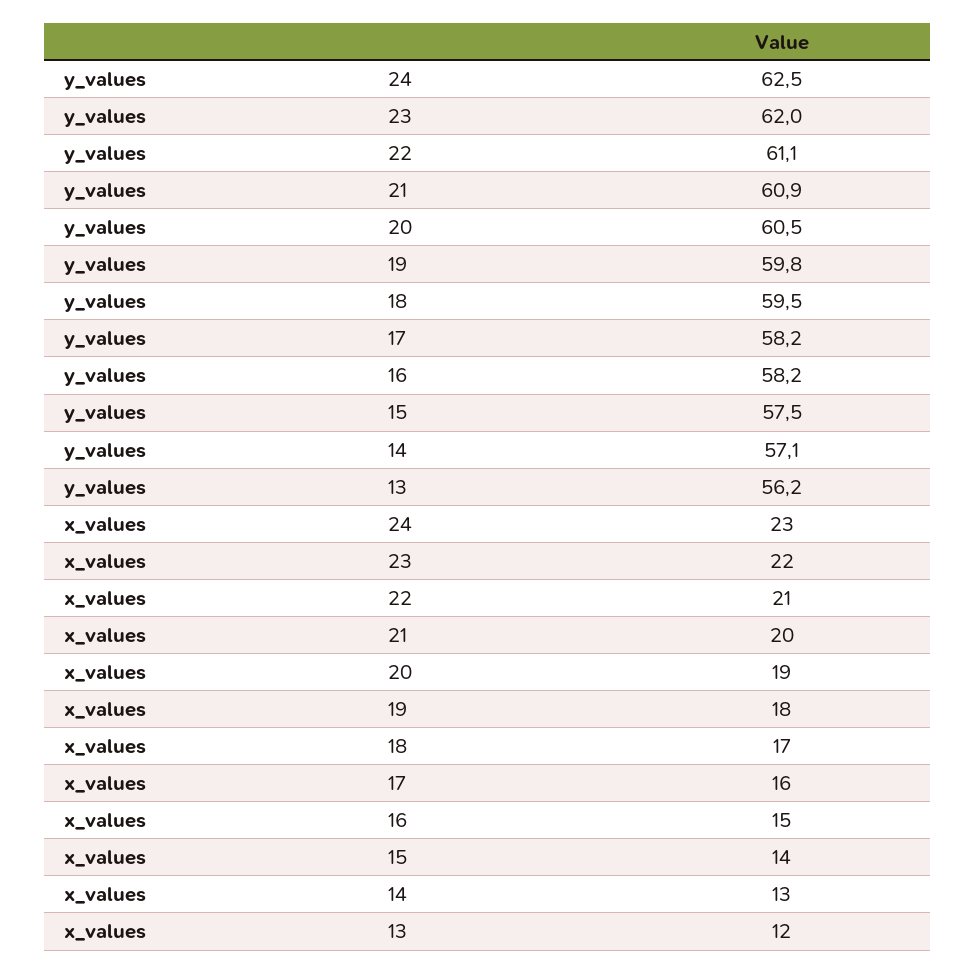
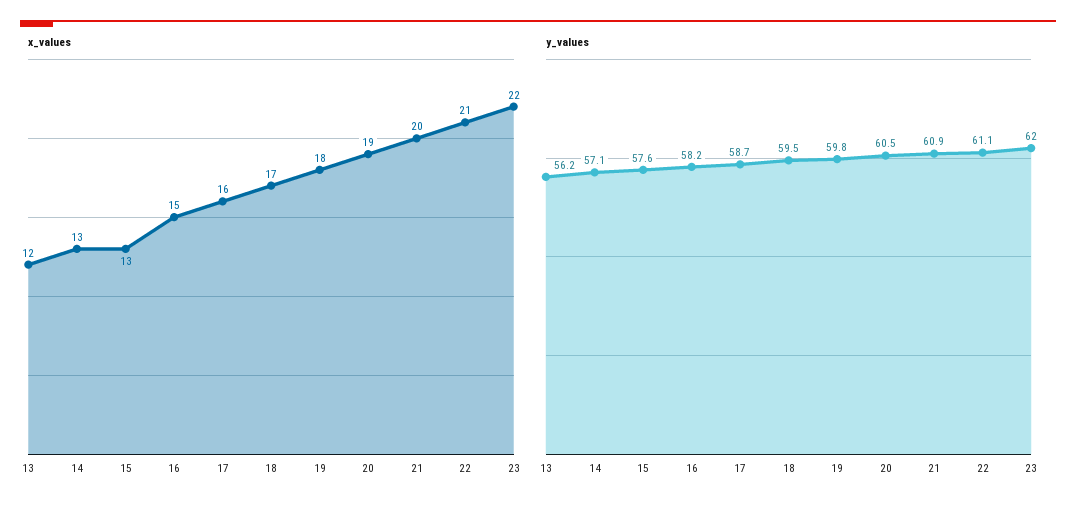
  {
    "y_values": {
-     "24": 62.5,
      "23": 62,
      "22": 61.1,
      "21": 60.9,
      "20": 60.5,
      "19": 59.8,
      "18": 59.5,
-     "17": 58.2,
+     "17": 58.7,
      "16": 58.2,
-     "15": 57.5,
+     "15": 57.6,
      "14": 57.1,
      "13": 56.2
    },
    "x_values": {
-     "24": 23,
      "23": 22,
      "22": 21,
      "21": 20,
      "20": 19,
      "19": 18,
      "18": 17,
      "17": 16,
      "16": 15,
-     "15": 14,
+     "15": 13,
      "14": 13,
      "13": 12
    }
  }

